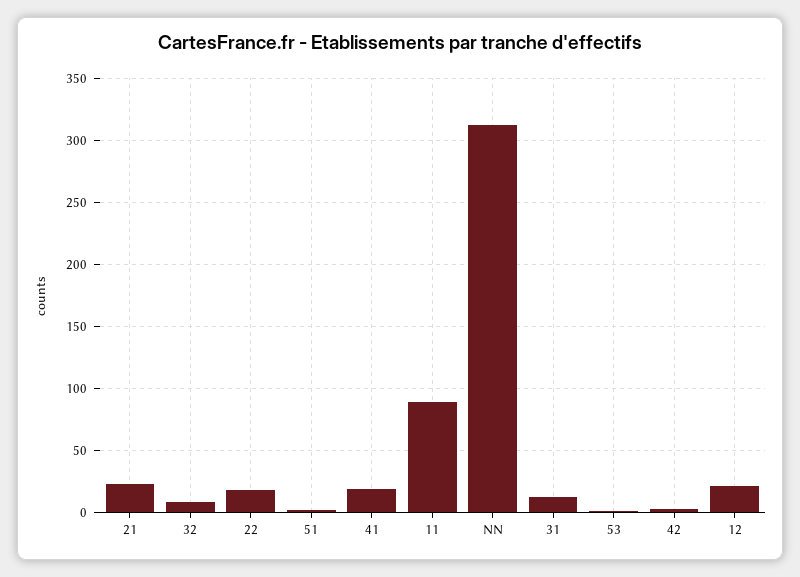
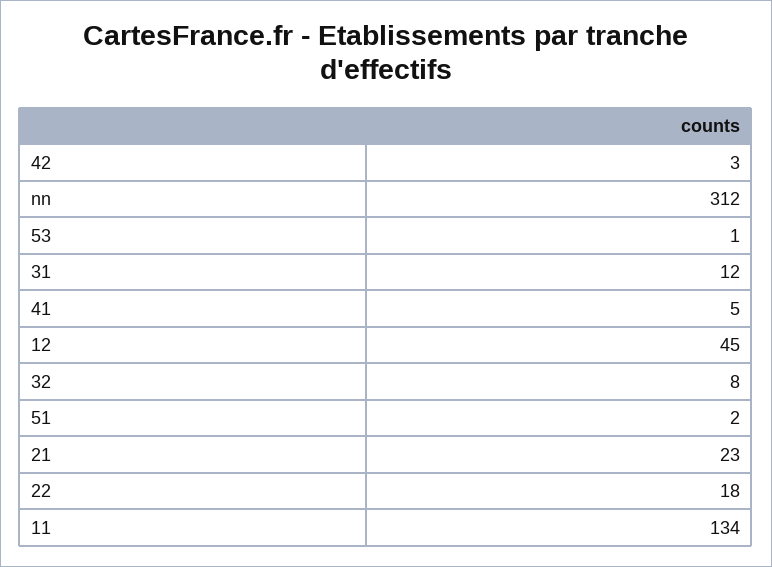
  {
    "21": 23,
    "32": 8,
    "22": 18,
    "51": 2,
-   "41": 20,
+   "41": 5,
-   "11": 90,
+   "11": 134,
    "NN": 312,
    "31": 12,
    "53": 1,
    "42": 3,
-   "12": 20
+   "12": 45
  }

